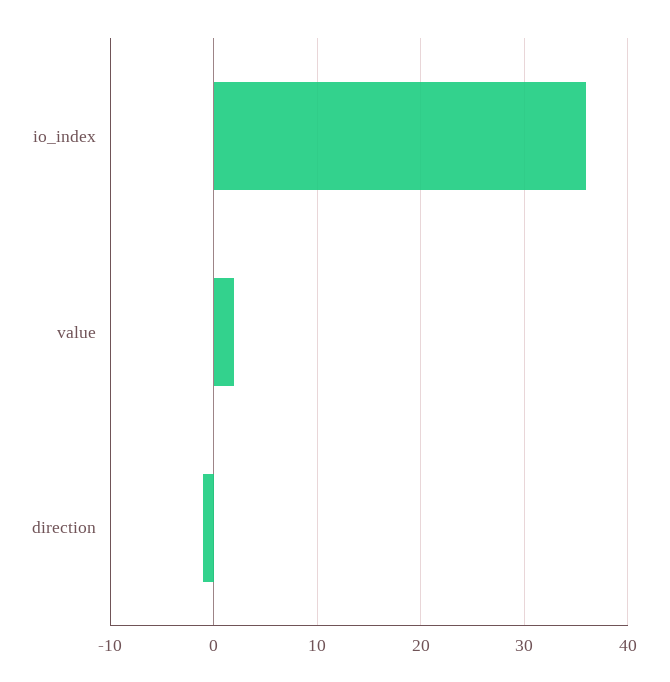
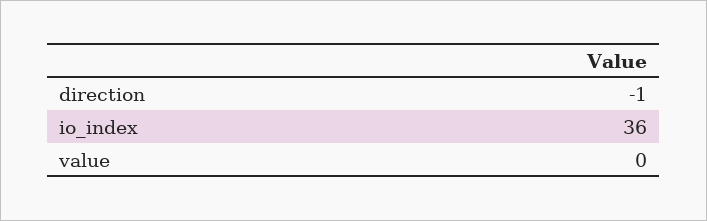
  {
    "io_index": 36,
-   "value": 2,
+   "value": 0,
    "direction": -1
  }

